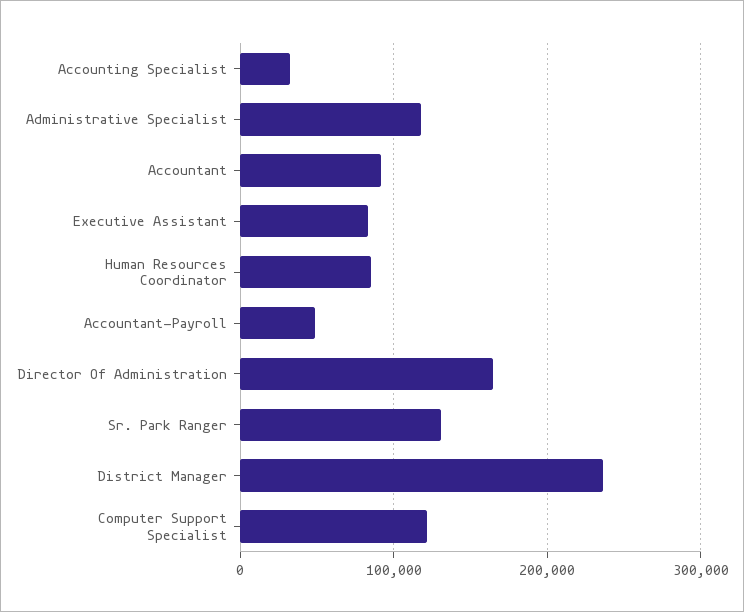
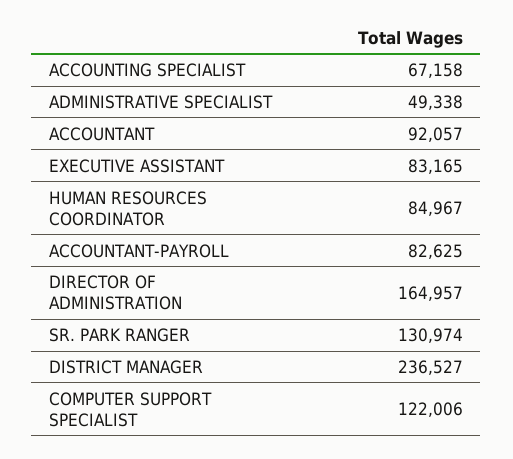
  {
-   "Accounting Specialist": 30000,
+   "Accounting Specialist": 67158,
-   "Administrative Specialist": 120000,
+   "Administrative Specialist": 49338,
    "Accountant": 92057,
    "Executive Assistant": 83165,
    "Human Resources Coordinator": 84967,
-   "Accountant-Payroll": 50000,
+   "Accountant-Payroll": 82625,
    "Director Of Administration": 164957,
    "Sr. Park Ranger": 130974,
    "District Manager": 236527,
    "Computer Support Specialist": 122006
  }

